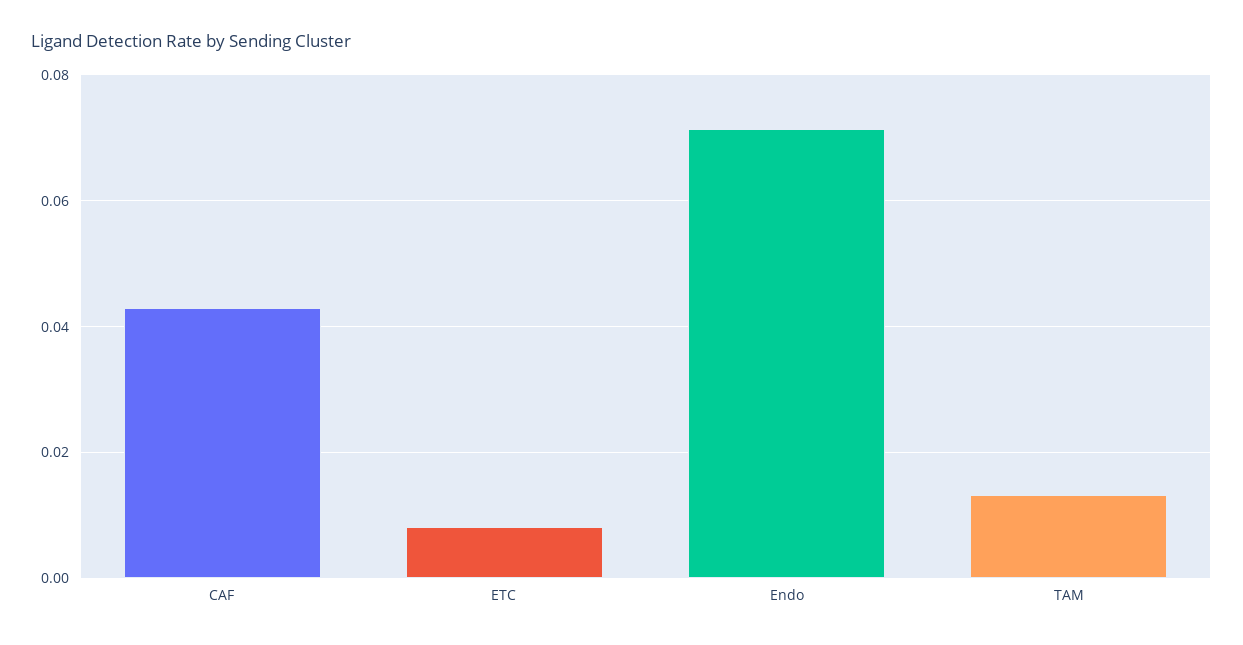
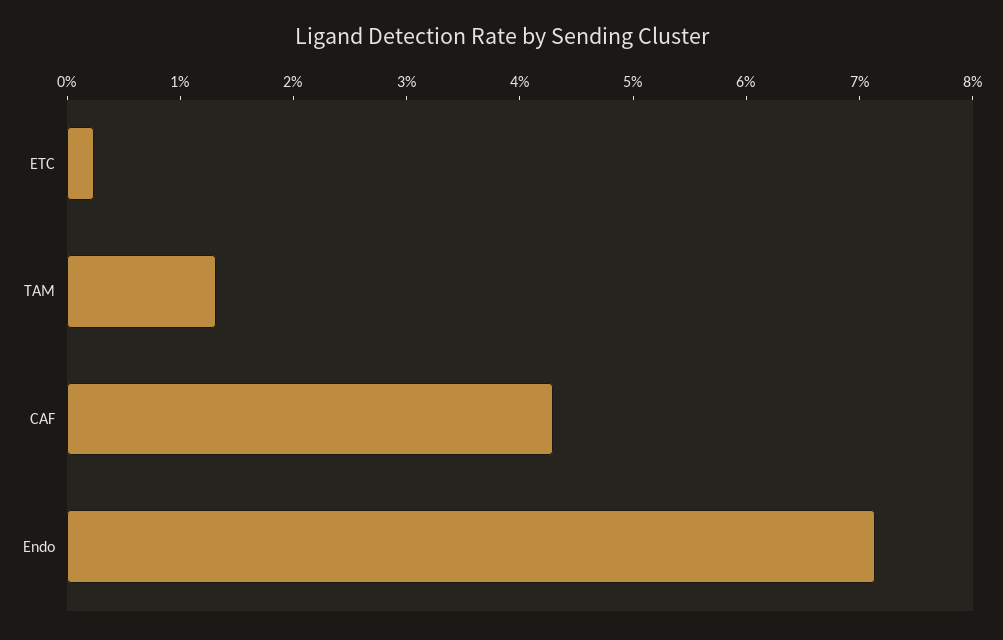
  {
    "CAF": 0.042,
-   "ETC": 0.008,
+   "ETC": 0.002,
    "Endo": 0.072,
    "TAM": 0.014
  }

